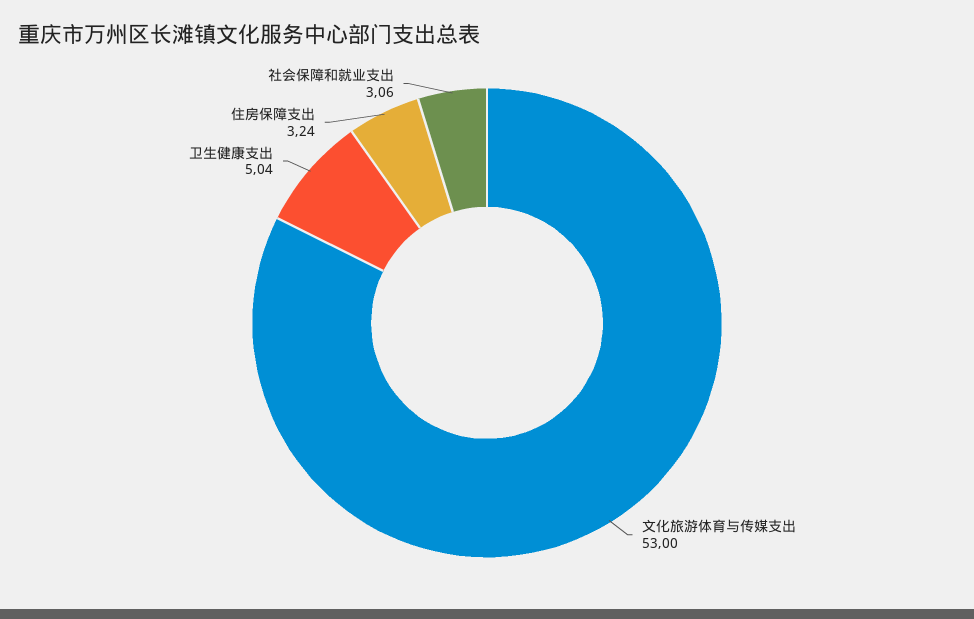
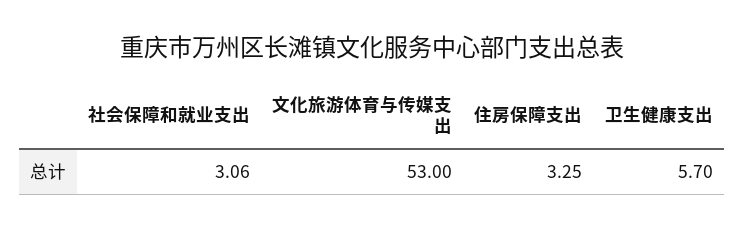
  {
    "文化旅游体育与传媒支出": 53,
-   "卫生健康支出": 5.04,
+   "卫生健康支出": 5.7,
-   "住房保障支出": 3.24,
+   "住房保障支出": 3.25,
    "社会保障和就业支出": 3.06
  }

